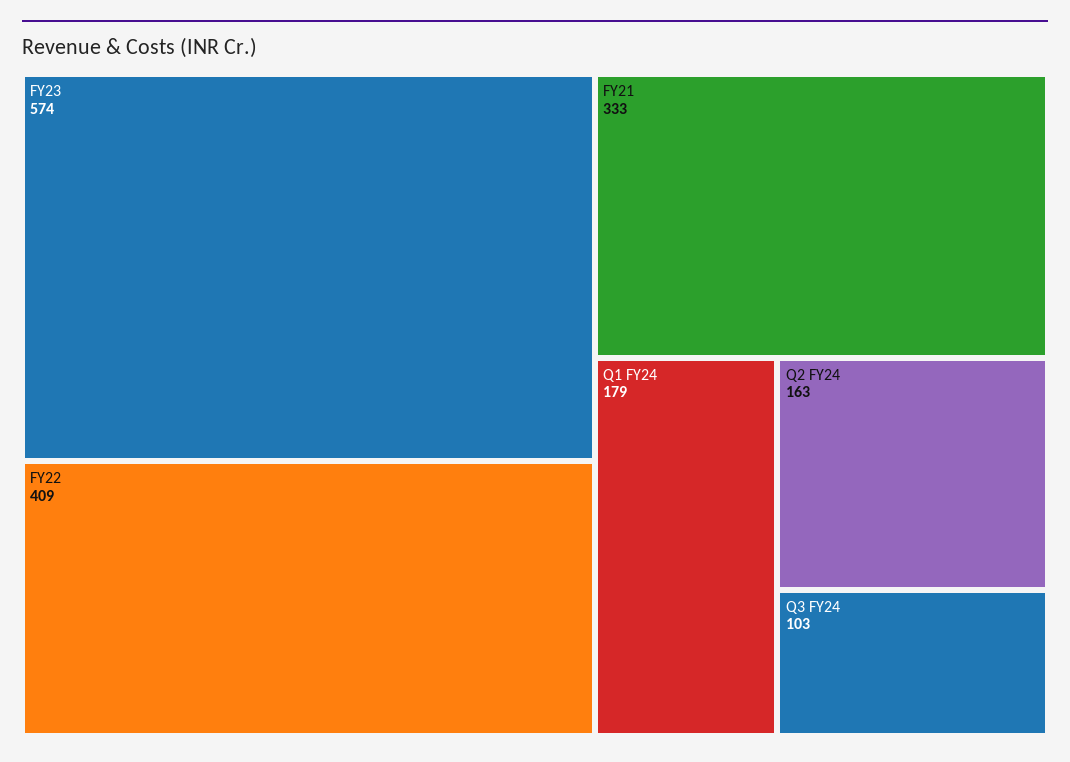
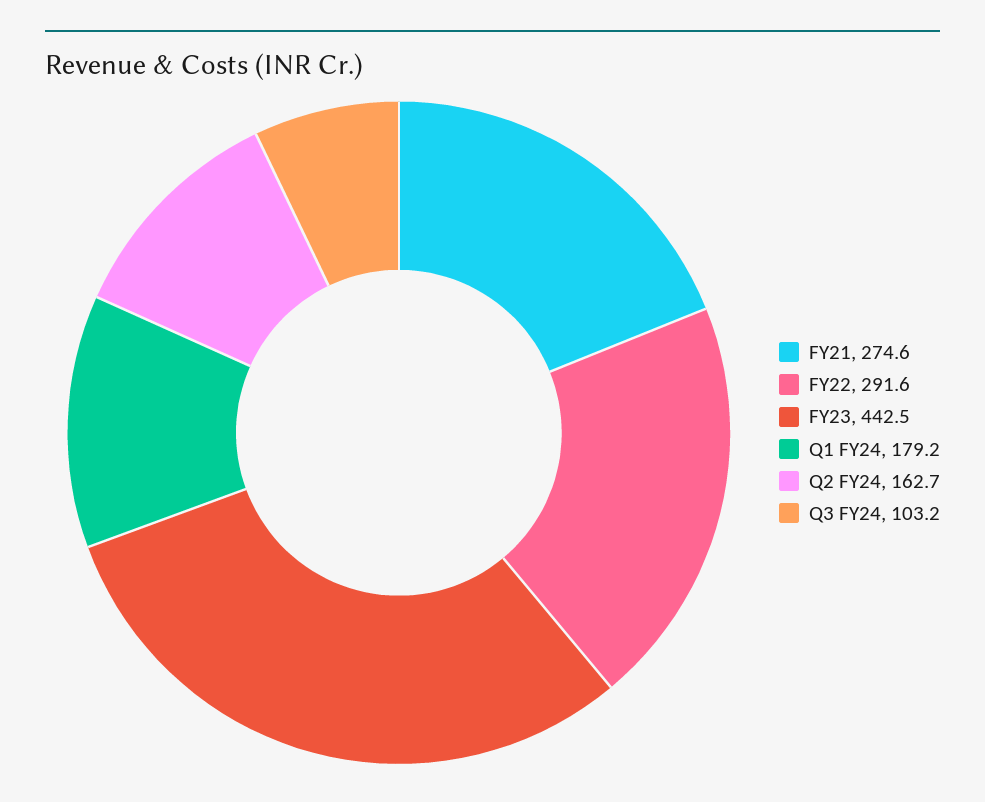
  {
-   "FY23": 574,
+   "FY23": 442.5,
-   "FY22": 409,
+   "FY22": 291.6,
-   "FY21": 333,
+   "FY21": 274.6,
    "Q1 FY24": 179.2,
    "Q2 FY24": 162.7,
    "Q3 FY24": 103.2
  }

